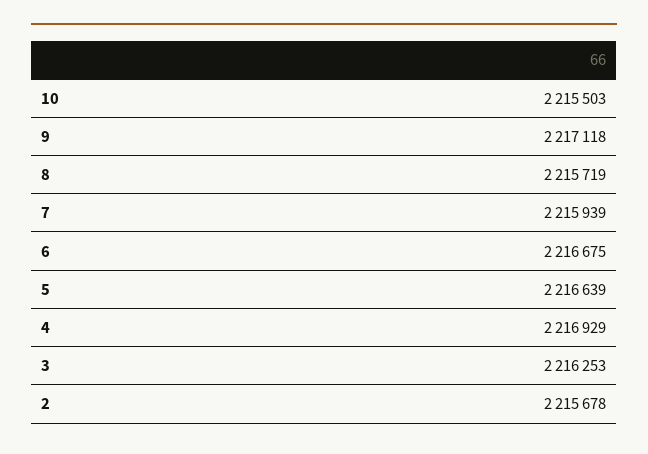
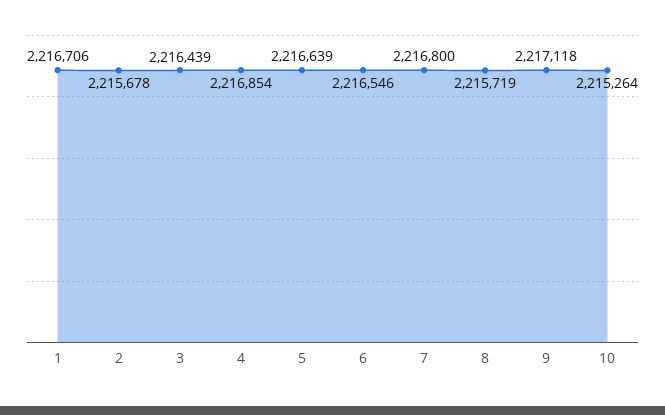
  {
-   "10": 2215503,
+   "10": 2215264,
    "9": 2217118,
    "8": 2215719,
-   "7": 2215939,
+   "7": 2216800,
-   "6": 2216675,
+   "6": 2216546,
    "5": 2216639,
-   "4": 2216929,
+   "4": 2216854,
-   "3": 2216253,
+   "3": 2216439,
-   "2": 2215678
+   "2": 2215678,
+   "1": 2216706
  }

